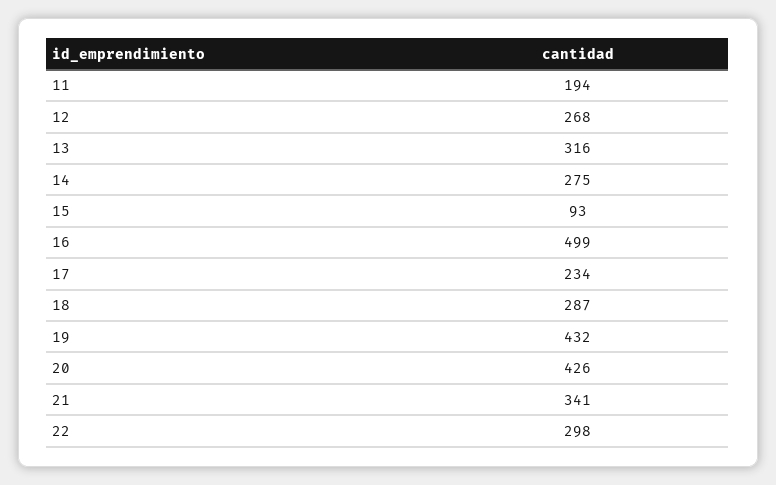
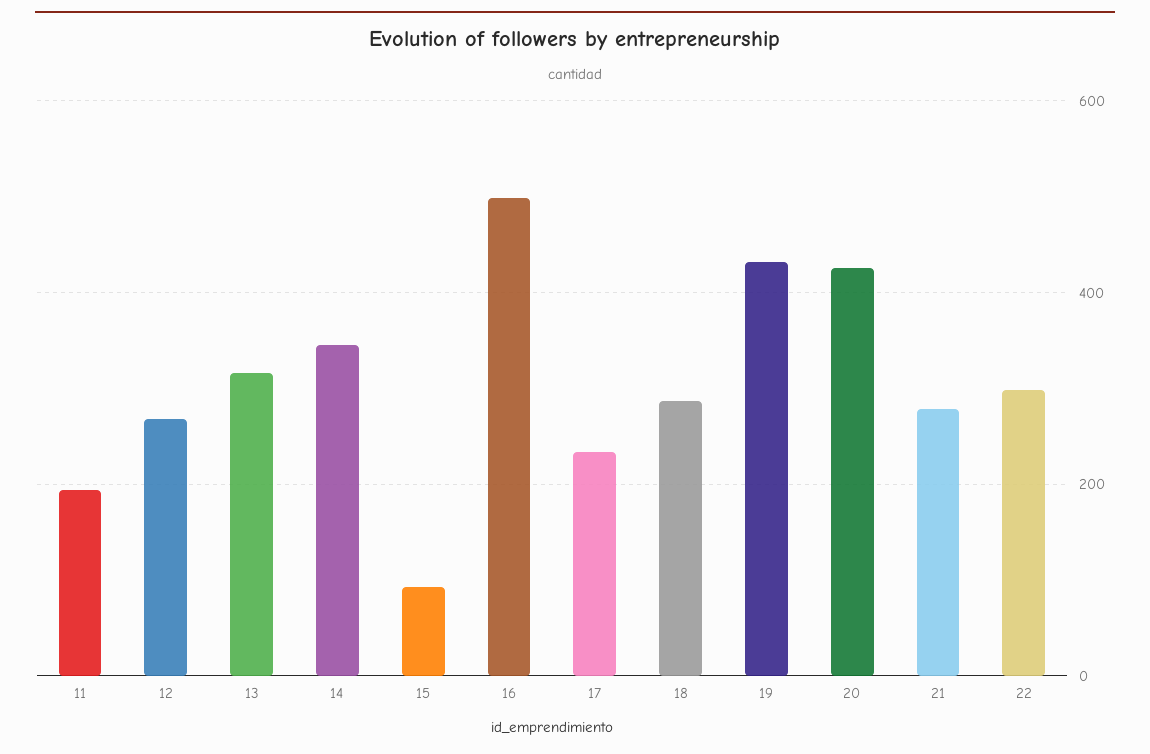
  {
    "11": 194,
    "12": 268,
    "13": 316,
-   "14": 275,
+   "14": 340,
    "15": 93,
    "16": 499,
    "17": 234,
    "18": 287,
    "19": 432,
    "20": 426,
-   "21": 341,
+   "21": 280,
    "22": 298
  }

